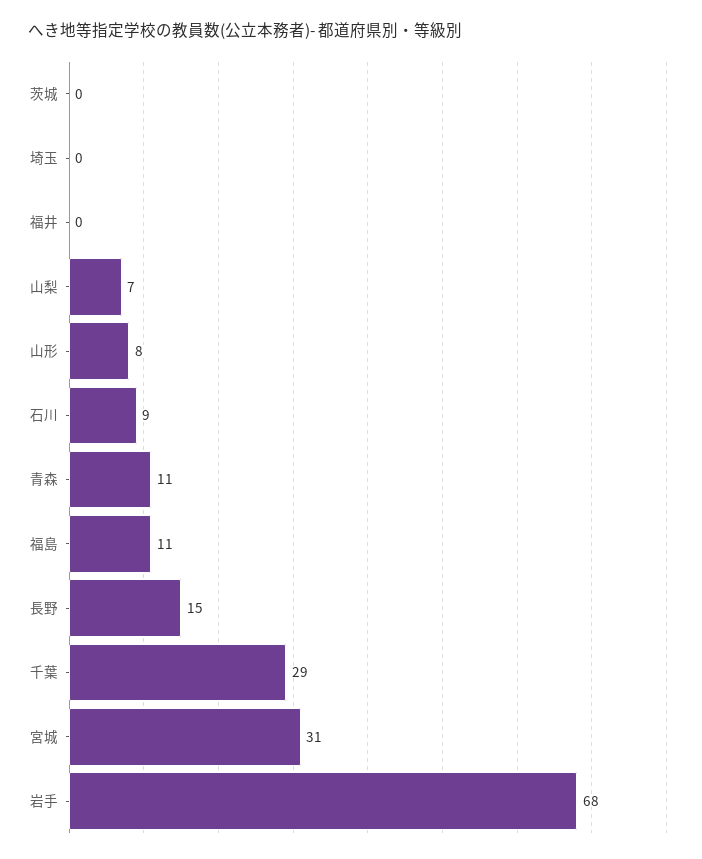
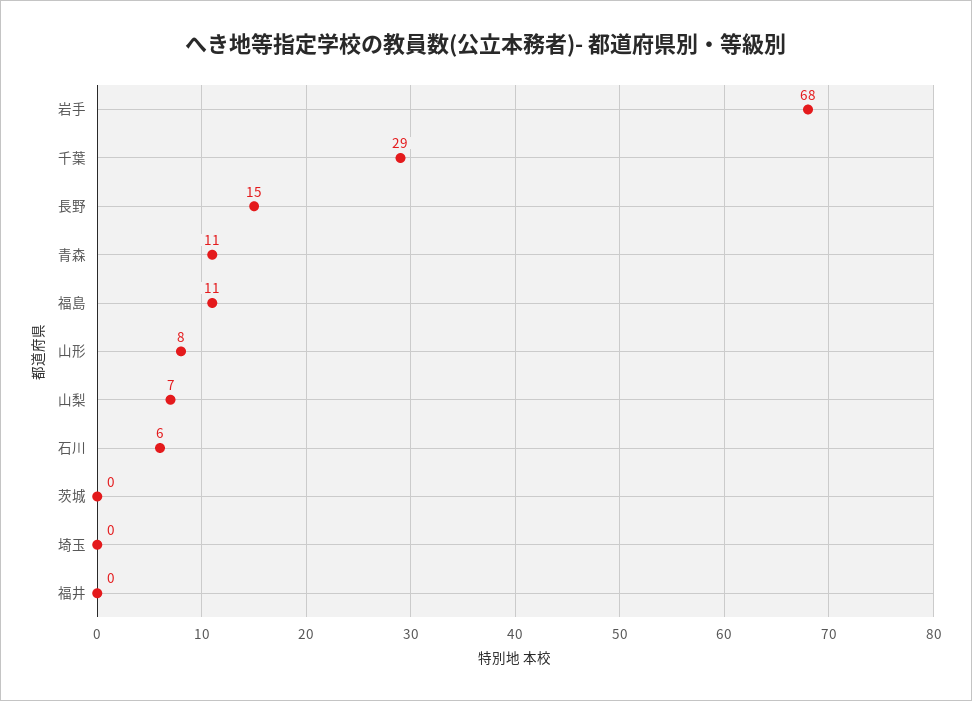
  {
    "茨城": 0,
    "埼玉": 0,
    "福井": 0,
    "山梨": 7,
    "山形": 8,
-   "石川": 9,
+   "石川": 6,
    "青森": 11,
    "福島": 11,
    "長野": 15,
    "千葉": 29,
-   "宮城": 31,
    "岩手": 68
  }

